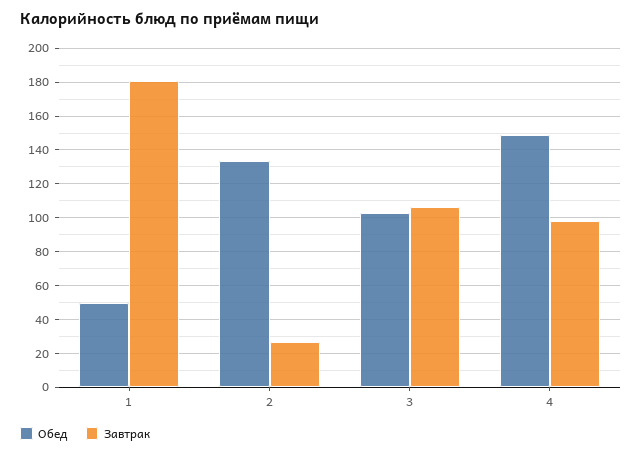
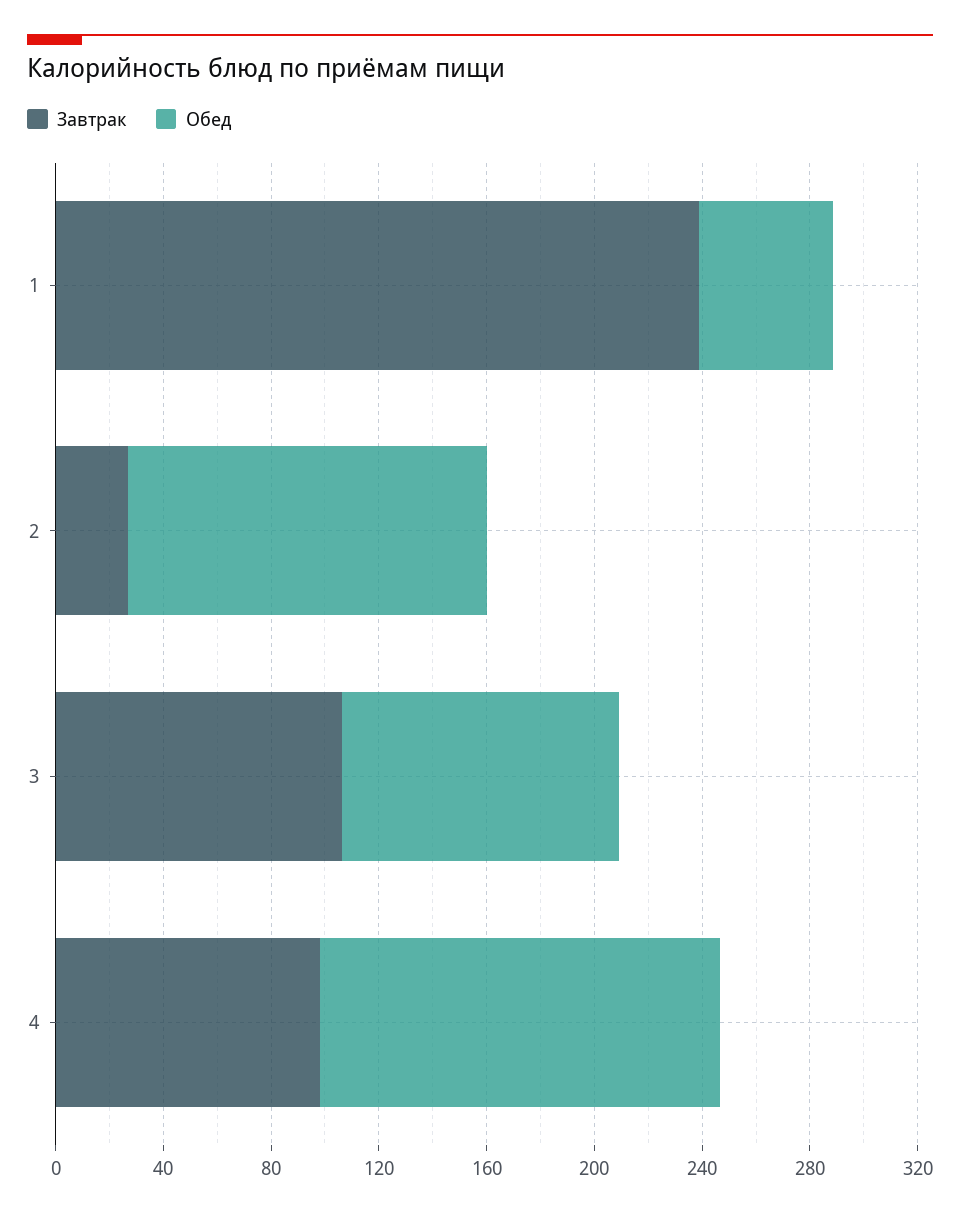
  {
    "Обед": {
      "1": 50,
      "2": 135,
      "3": 105,
      "4": 150
    },
    "Завтрак": {
-     "1": 180,
+     "1": 240,
      "2": 25,
      "3": 105,
      "4": 100
    }
  }

